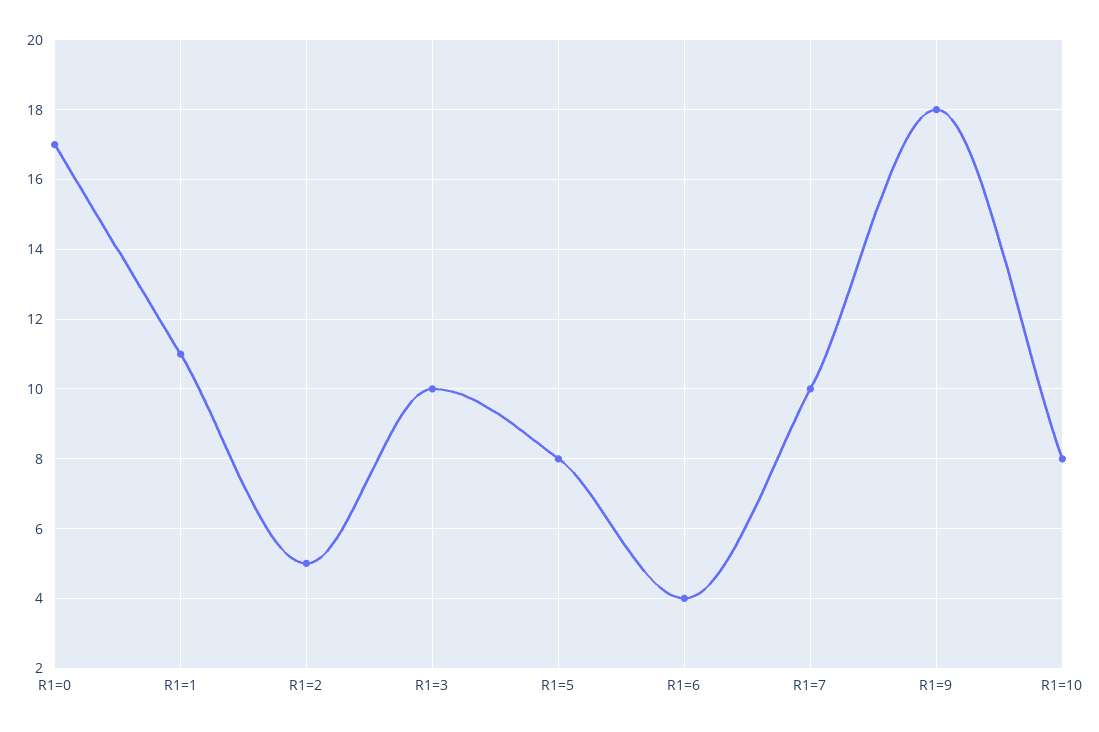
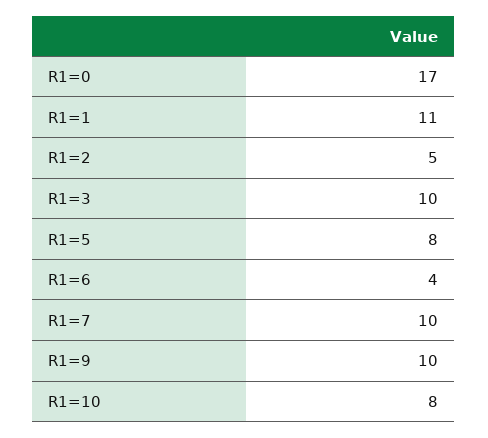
  {
    "R1=0": 17,
    "R1=1": 11,
    "R1=2": 5,
    "R1=3": 10,
    "R1=5": 8,
    "R1=6": 4,
    "R1=7": 10,
-   "R1=9": 18,
+   "R1=9": 10,
    "R1=10": 8
  }

